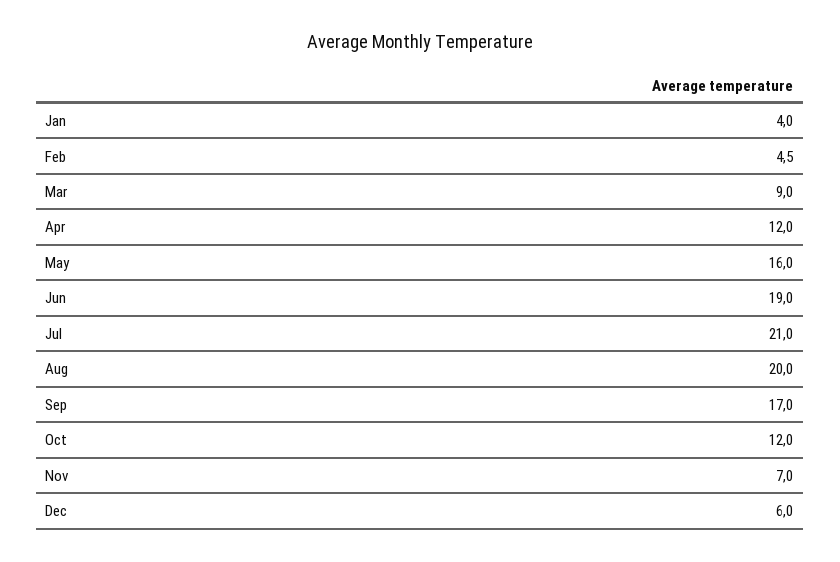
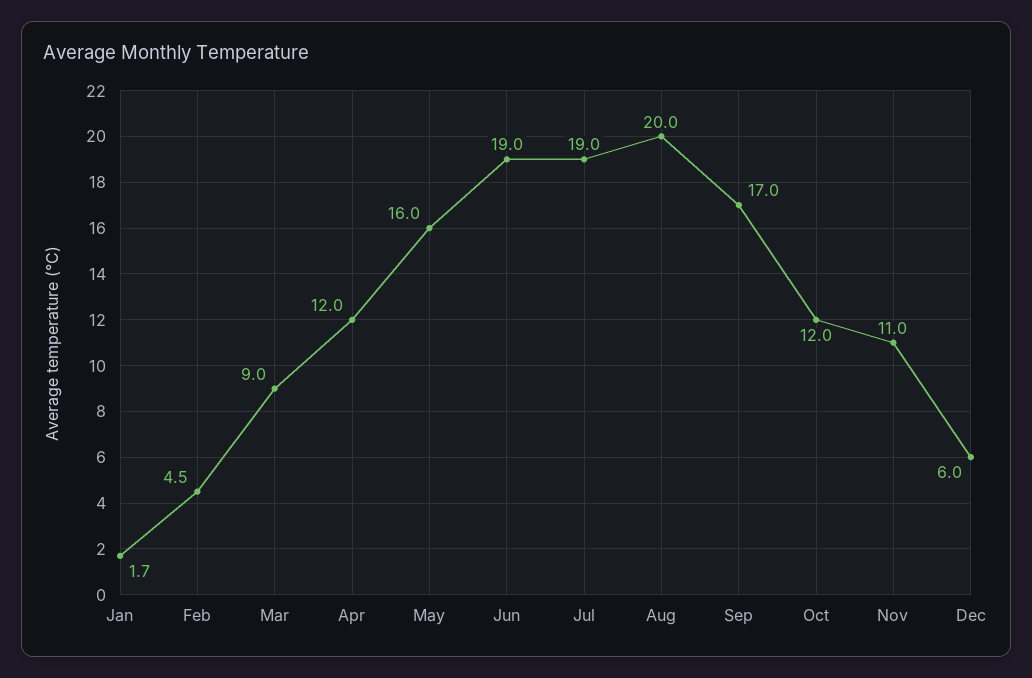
  {
-   "Jan": 4,
+   "Jan": 1.7,
    "Feb": 4.5,
    "Mar": 9,
    "Apr": 12,
    "May": 16,
    "Jun": 19,
-   "Jul": 21,
+   "Jul": 19,
    "Aug": 20,
    "Sep": 17,
    "Oct": 12,
-   "Nov": 7,
+   "Nov": 11,
    "Dec": 6
  }

